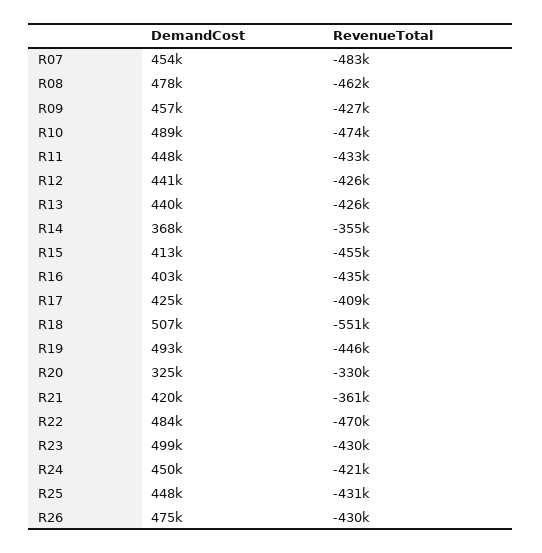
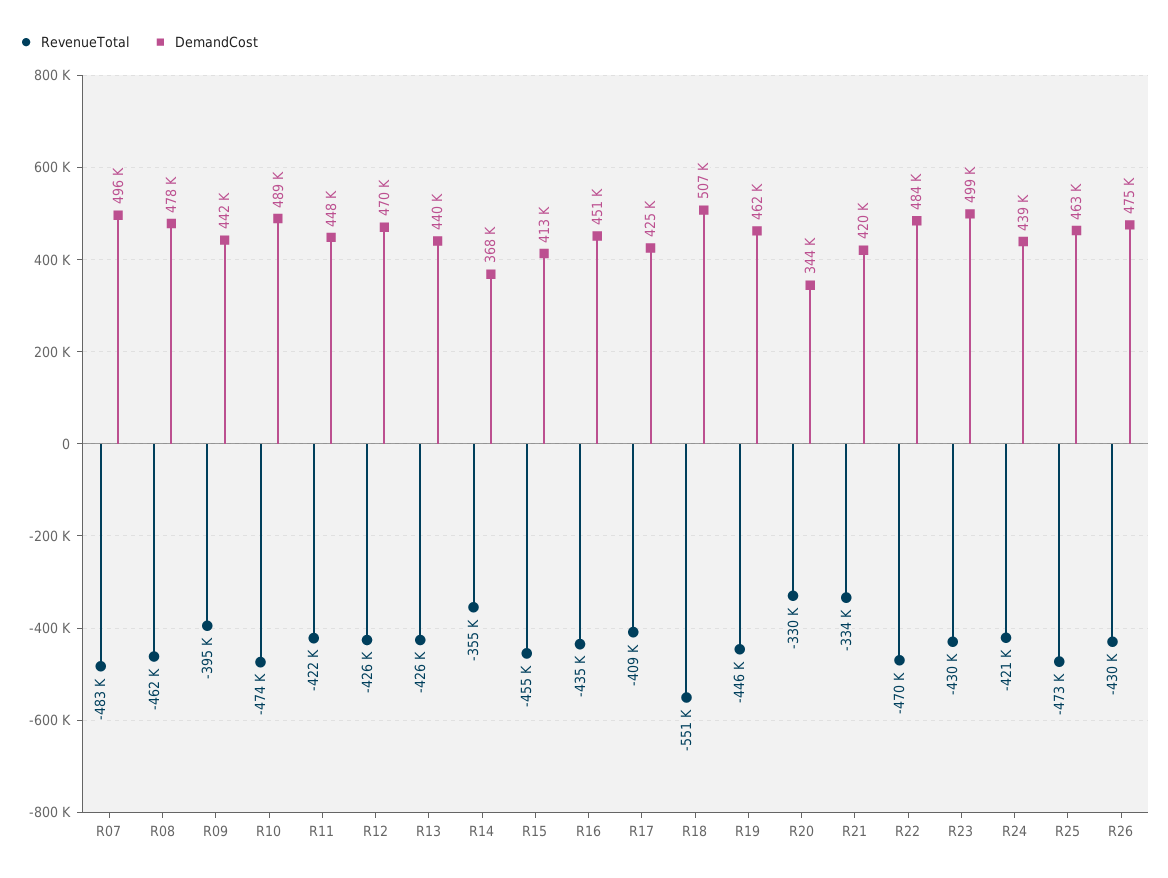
  {
    "DemandCost": {
-     "R07": 454000,
+     "R07": 496000,
      "R08": 478000,
-     "R09": 457000,
+     "R09": 442000,
      "R10": 489000,
      "R11": 448000,
-     "R12": 441000,
+     "R12": 470000,
      "R13": 440000,
      "R14": 368000,
      "R15": 413000,
-     "R16": 403000,
+     "R16": 451000,
      "R17": 425000,
      "R18": 507000,
-     "R19": 493000,
+     "R19": 462000,
-     "R20": 325000,
+     "R20": 344000,
      "R21": 420000,
      "R22": 484000,
      "R23": 499000,
-     "R24": 450000,
+     "R24": 439000,
-     "R25": 448000,
+     "R25": 463000,
      "R26": 475000
    },
    "RevenueTotal": {
      "R07": -483000,
      "R08": -462000,
-     "R09": -427000,
+     "R09": -395000,
      "R10": -474000,
-     "R11": -433000,
+     "R11": -422000,
      "R12": -426000,
      "R13": -426000,
      "R14": -355000,
      "R15": -455000,
      "R16": -435000,
      "R17": -409000,
      "R18": -551000,
      "R19": -446000,
      "R20": -330000,
-     "R21": -361000,
+     "R21": -334000,
      "R22": -470000,
      "R23": -430000,
      "R24": -421000,
-     "R25": -431000,
+     "R25": -473000,
      "R26": -430000
    }
  }

